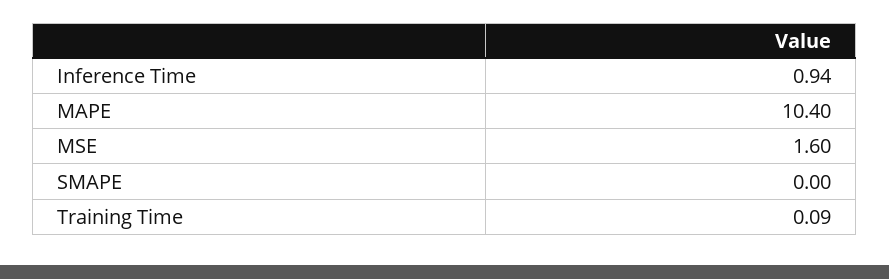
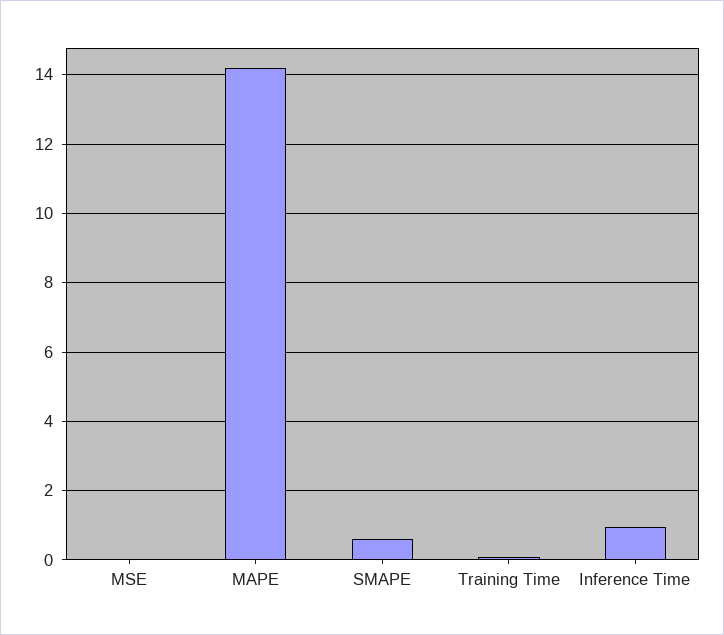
  {
    "Inference Time": 0.94,
-   "MAPE": 10.4,
+   "MAPE": 14.2,
-   "MSE": 1.6,
+   "MSE": 0,
-   "SMAPE": 0,
+   "SMAPE": 0.6,
    "Training Time": 0.09
  }

